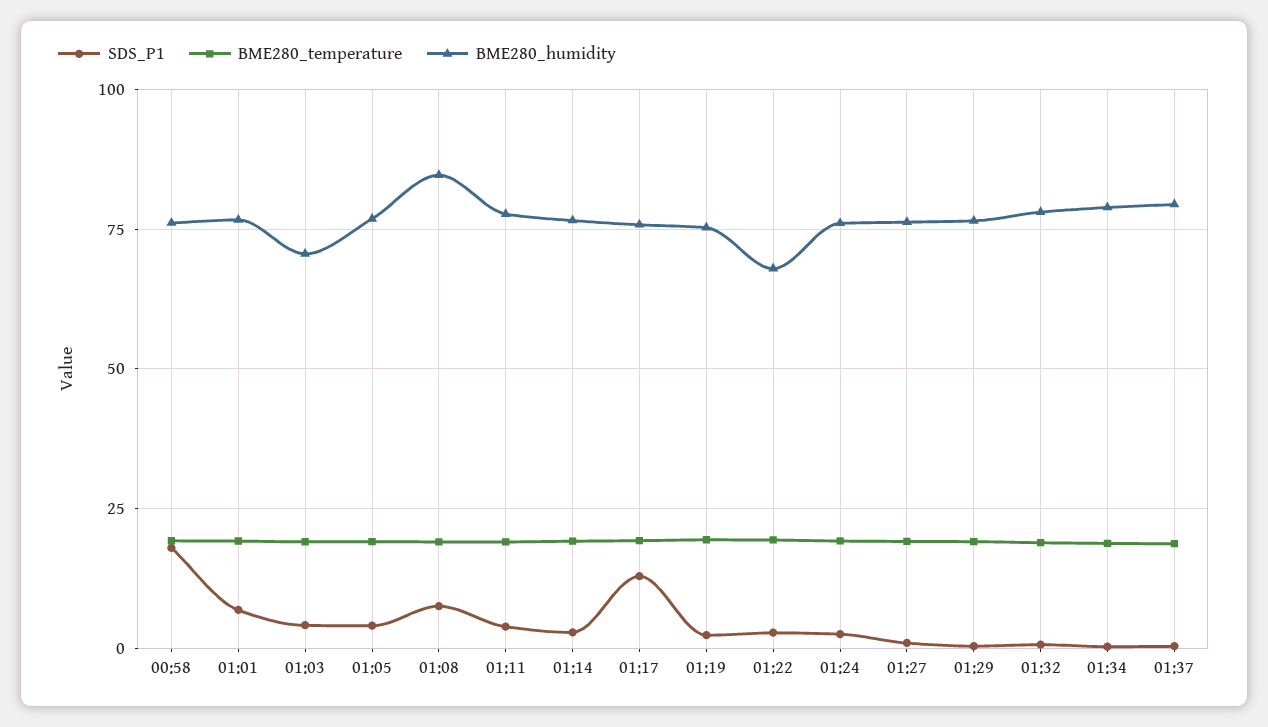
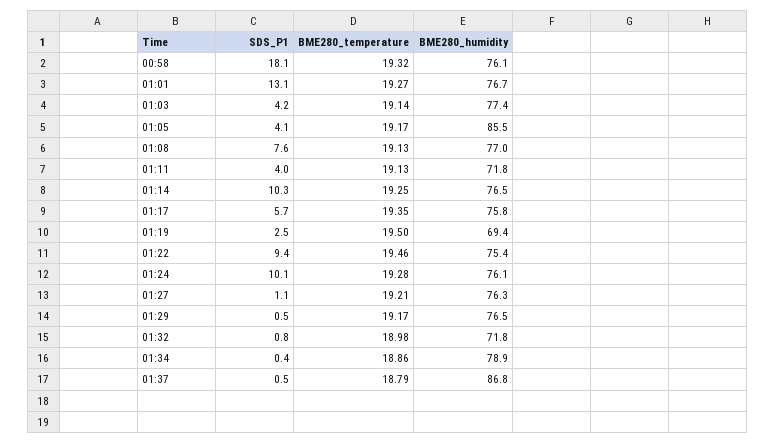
  {
    "SDS_P1": {
      "00:58": 18.1,
-     "01:01": 7.5,
+     "01:01": 13.1,
      "01:03": 4.2,
      "01:05": 4.1,
      "01:08": 7.6,
      "01:11": 4,
-     "01:14": 2.5,
+     "01:14": 10.3,
-     "01:17": 12.5,
+     "01:17": 5.7,
      "01:19": 2.5,
-     "01:22": 2.5,
+     "01:22": 9.4,
-     "01:24": 2.5,
+     "01:24": 10.1,
      "01:27": 1.1,
      "01:29": 0.5,
      "01:32": 0.8,
      "01:34": 0.4,
      "01:37": 0.5
    },
    "BME280_temperature": {
      "00:58": 19.32,
      "01:01": 19.27,
      "01:03": 19.14,
      "01:05": 19.17,
      "01:08": 19.13,
      "01:11": 19.13,
      "01:14": 19.25,
      "01:17": 19.35,
      "01:19": 19.5,
      "01:22": 19.46,
      "01:24": 19.28,
      "01:27": 19.21,
      "01:29": 19.17,
      "01:32": 18.98,
      "01:34": 18.86,
      "01:37": 18.79
    },
    "BME280_humidity": {
      "00:58": 76.1,
      "01:01": 76.7,
-     "01:03": 70,
+     "01:03": 77.4,
-     "01:05": 77.5,
+     "01:05": 85.5,
-     "01:08": 85,
+     "01:08": 77,
-     "01:11": 77.5,
+     "01:11": 71.8,
      "01:14": 76.5,
      "01:17": 75.8,
-     "01:19": 75,
+     "01:19": 69.4,
-     "01:22": 67.5,
+     "01:22": 75.4,
      "01:24": 76.1,
      "01:27": 76.3,
      "01:29": 76.5,
-     "01:32": 77.5,
+     "01:32": 71.8,
      "01:34": 78.9,
-     "01:37": 80
+     "01:37": 86.8
    }
  }

